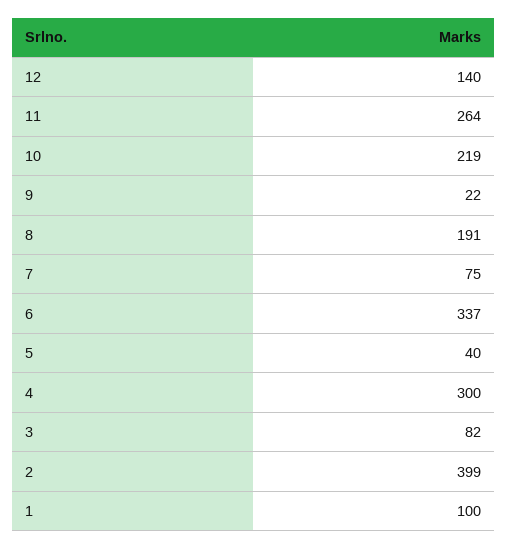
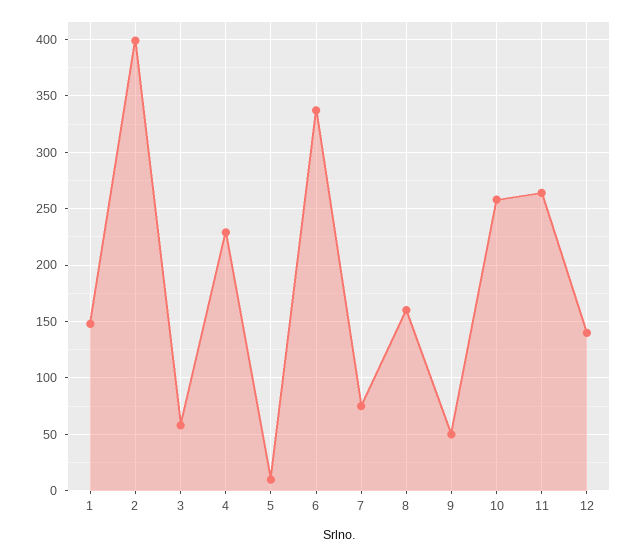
  {
    "12": 140,
    "11": 264,
-   "10": 219,
+   "10": 260,
-   "9": 22,
+   "9": 50,
-   "8": 191,
+   "8": 160,
    "7": 75,
    "6": 337,
-   "5": 40,
+   "5": 10,
-   "4": 300,
+   "4": 230,
-   "3": 82,
+   "3": 60,
    "2": 399,
-   "1": 100
+   "1": 150
  }

